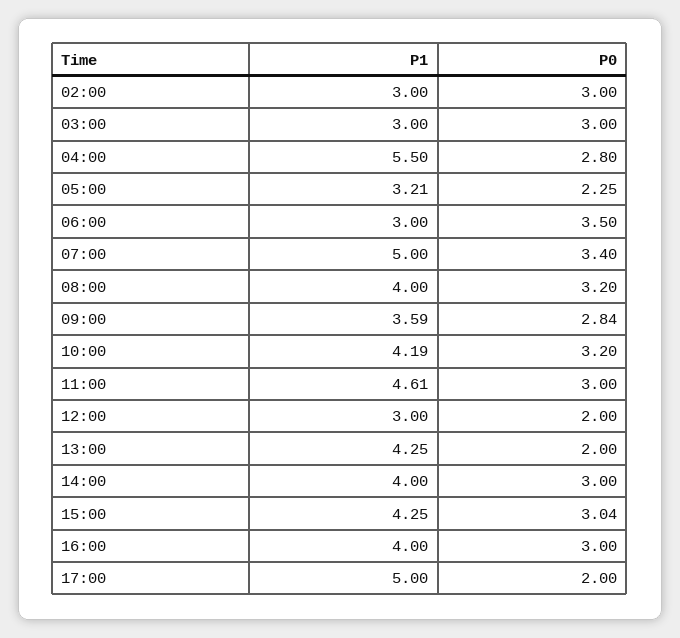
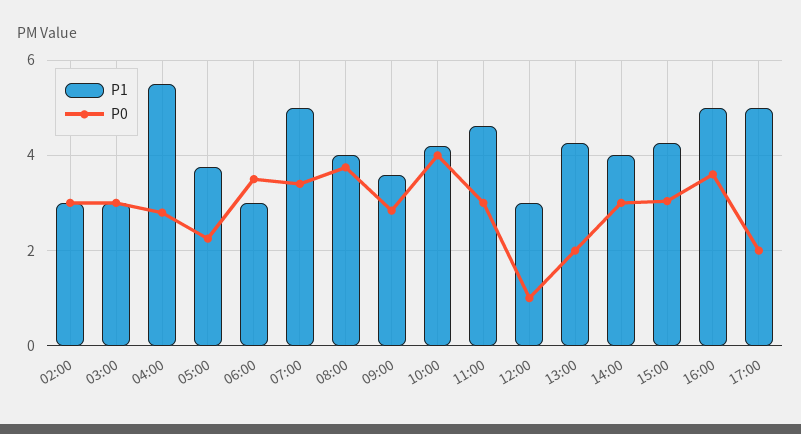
  {
    "P1": {
      "02:00": 3,
      "03:00": 3,
      "04:00": 5.5,
-     "05:00": 3.21,
+     "05:00": 3.8,
      "06:00": 3,
      "07:00": 5,
      "08:00": 4,
      "09:00": 3.59,
      "10:00": 4.19,
      "11:00": 4.61,
      "12:00": 3,
      "13:00": 4.25,
      "14:00": 4,
      "15:00": 4.25,
-     "16:00": 4,
+     "16:00": 5,
      "17:00": 5
    },
    "P0": {
      "02:00": 3,
      "03:00": 3,
      "04:00": 2.8,
      "05:00": 2.25,
      "06:00": 3.5,
      "07:00": 3.4,
-     "08:00": 3.2,
+     "08:00": 3.8,
      "09:00": 2.84,
-     "10:00": 3.2,
+     "10:00": 4,
      "11:00": 3,
-     "12:00": 2,
+     "12:00": 1,
      "13:00": 2,
      "14:00": 3,
      "15:00": 3.04,
-     "16:00": 3,
+     "16:00": 3.6,
      "17:00": 2
    }
  }

